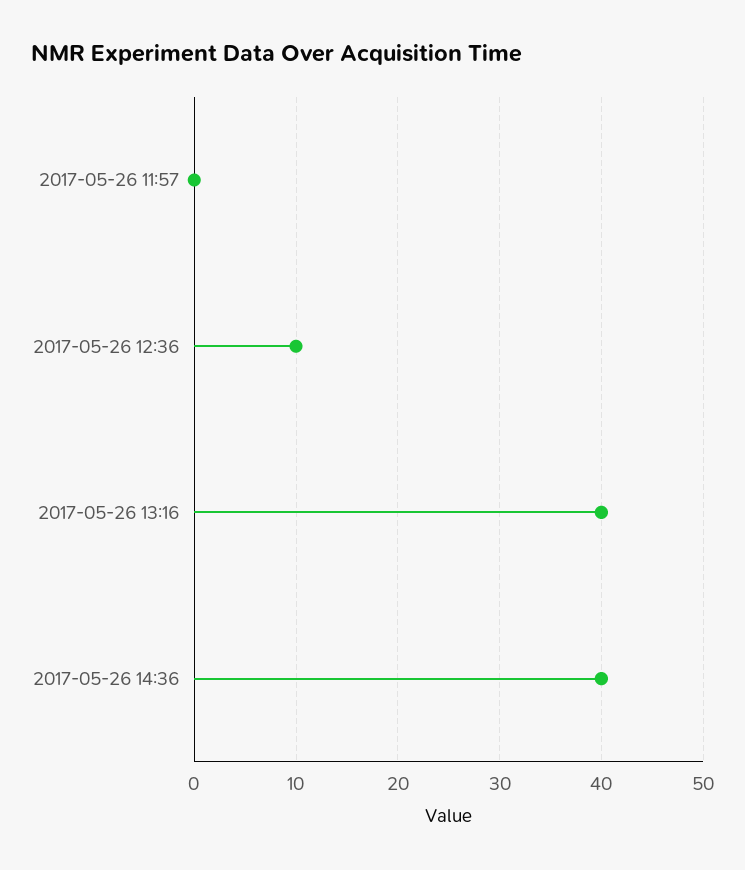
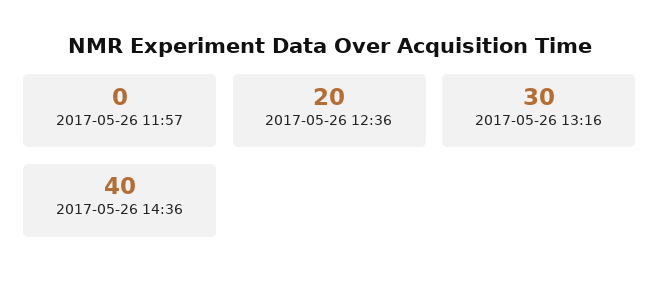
  {
    "2017-05-26 11:57": 0,
-   "2017-05-26 12:36": 10,
+   "2017-05-26 12:36": 20,
-   "2017-05-26 13:16": 40,
+   "2017-05-26 13:16": 30,
    "2017-05-26 14:36": 40
  }

